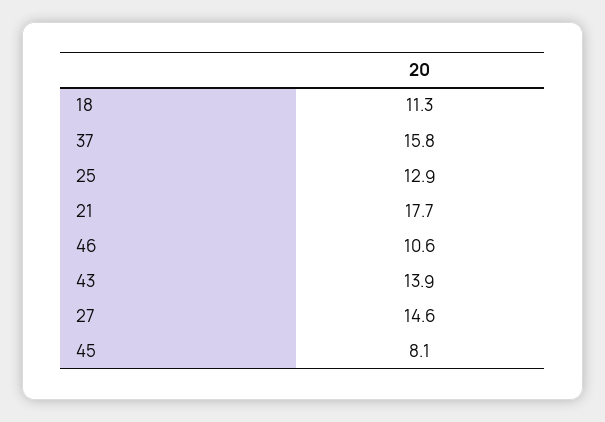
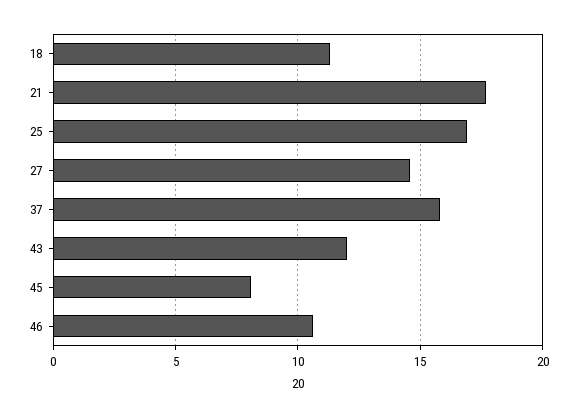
  {
    "18": 11.3,
    "37": 15.8,
-   "25": 12.9,
+   "25": 17,
    "21": 17.7,
    "46": 10.6,
-   "43": 13.9,
+   "43": 12,
    "27": 14.6,
    "45": 8.1
  }

